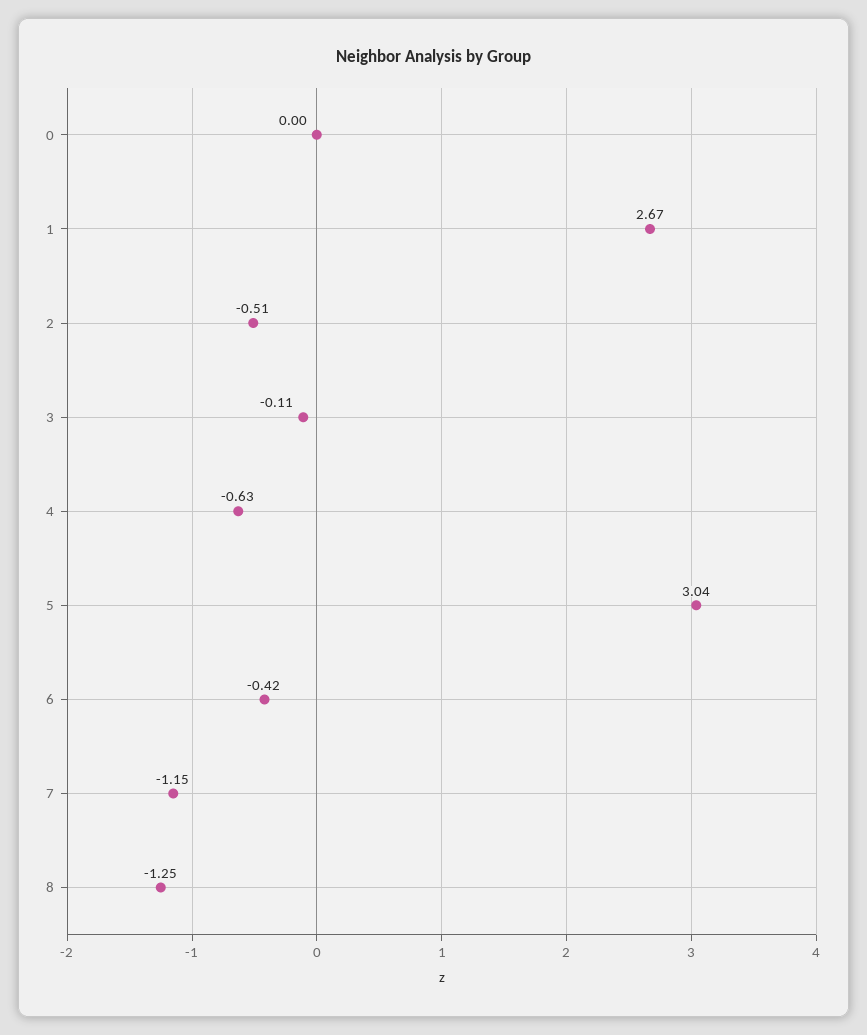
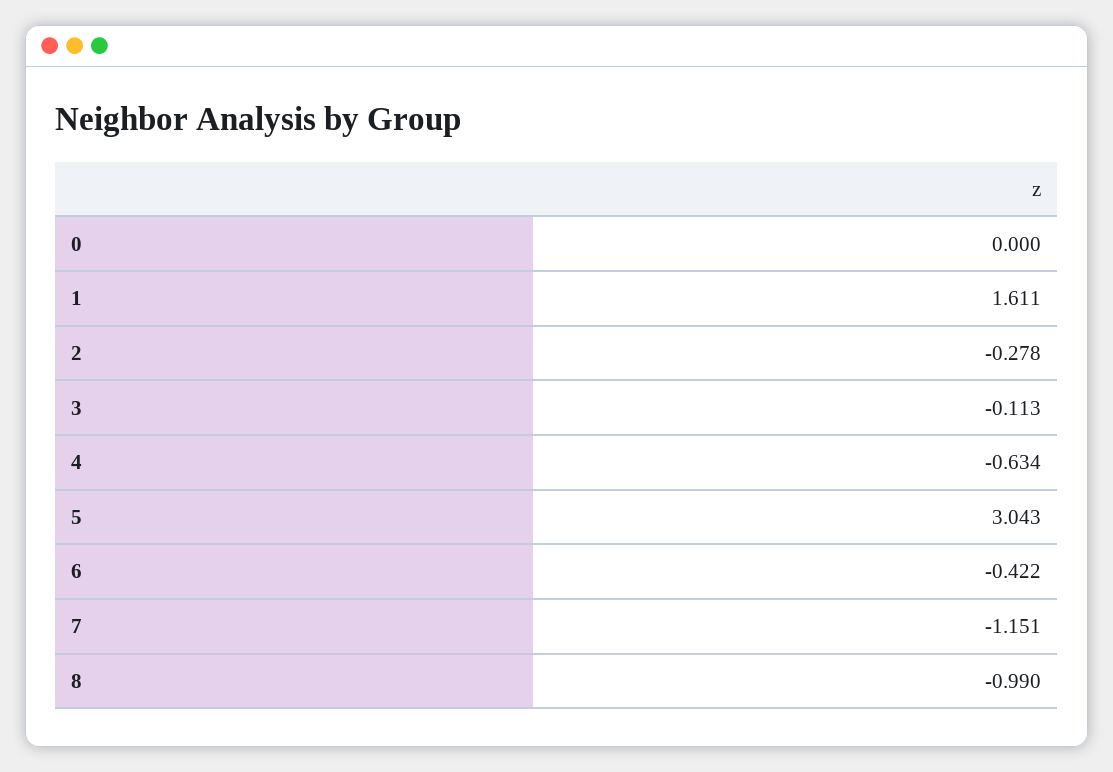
  {
    "0": 0,
-   "1": 2.67,
+   "1": 1.611,
-   "2": -0.51,
+   "2": -0.278,
    "3": -0.113,
    "4": -0.634,
    "5": 3.043,
    "6": -0.422,
    "7": -1.151,
-   "8": -1.25
+   "8": -0.99
  }

